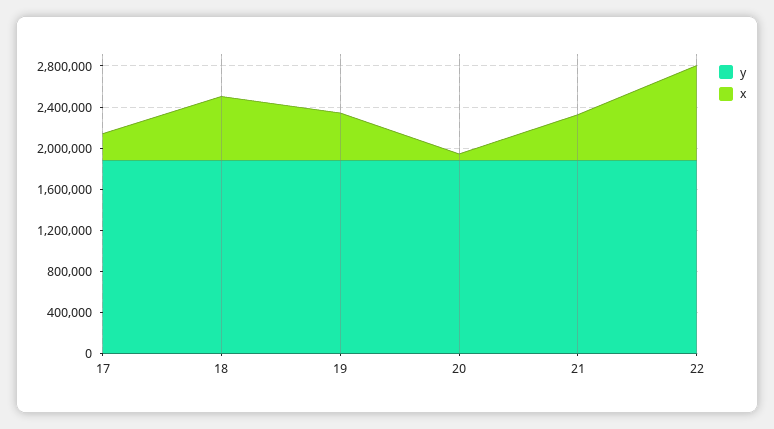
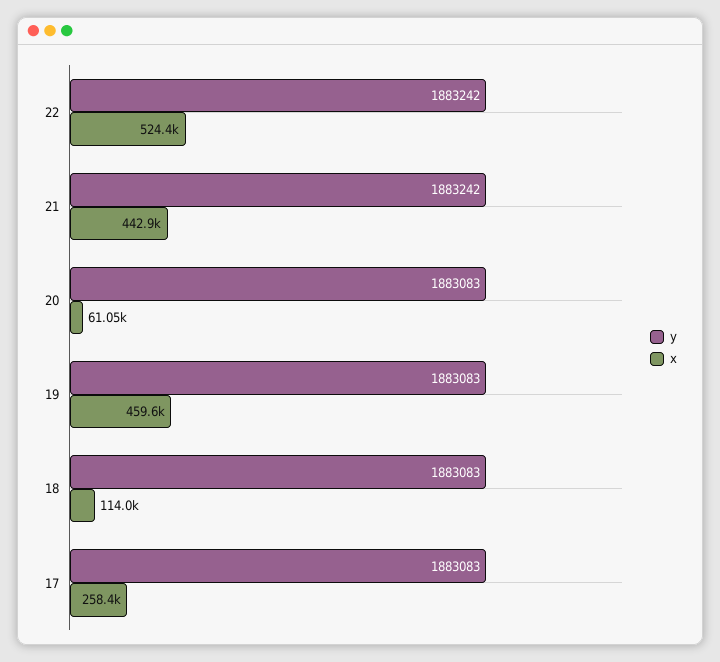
  {
    "y": {
      "17": 1883083,
      "18": 1883083,
      "19": 1883083,
      "20": 1883083,
      "21": 1883242,
      "22": 1883242
    },
    "x": {
      "17": 258400,
-     "18": 600000,
+     "18": 114000,
      "19": 459600,
      "20": 61050,
      "21": 442900,
-     "22": 900000
+     "22": 524400
    }
  }

